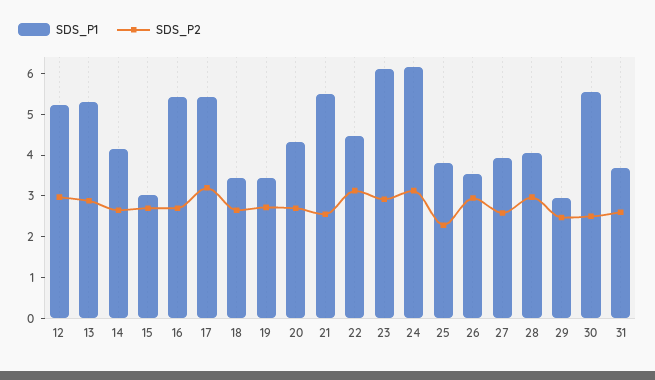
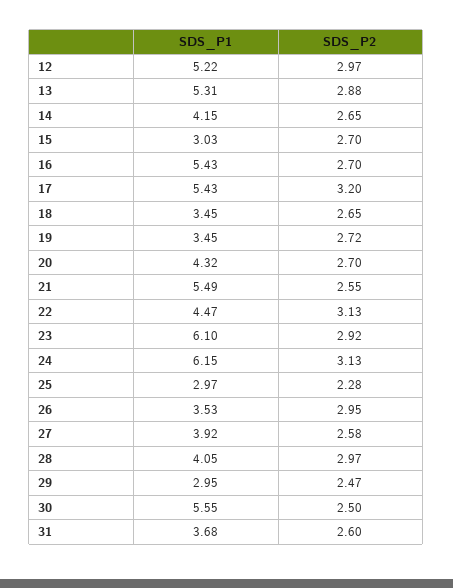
  {
    "SDS_P1": {
      "12": 5.22,
      "13": 5.31,
      "14": 4.15,
      "15": 3.03,
      "16": 5.43,
      "17": 5.43,
      "18": 3.45,
      "19": 3.45,
      "20": 4.32,
      "21": 5.49,
      "22": 4.47,
      "23": 6.1,
      "24": 6.15,
-     "25": 3.8,
+     "25": 2.97,
      "26": 3.53,
      "27": 3.92,
      "28": 4.05,
      "29": 2.95,
      "30": 5.55,
      "31": 3.68
    },
    "SDS_P2": {
      "12": 2.97,
      "13": 2.88,
      "14": 2.65,
      "15": 2.7,
      "16": 2.7,
      "17": 3.2,
      "18": 2.65,
      "19": 2.72,
      "20": 2.7,
      "21": 2.55,
      "22": 3.13,
      "23": 2.92,
      "24": 3.13,
      "25": 2.28,
      "26": 2.95,
      "27": 2.58,
      "28": 2.97,
      "29": 2.47,
      "30": 2.5,
      "31": 2.6
    }
  }

